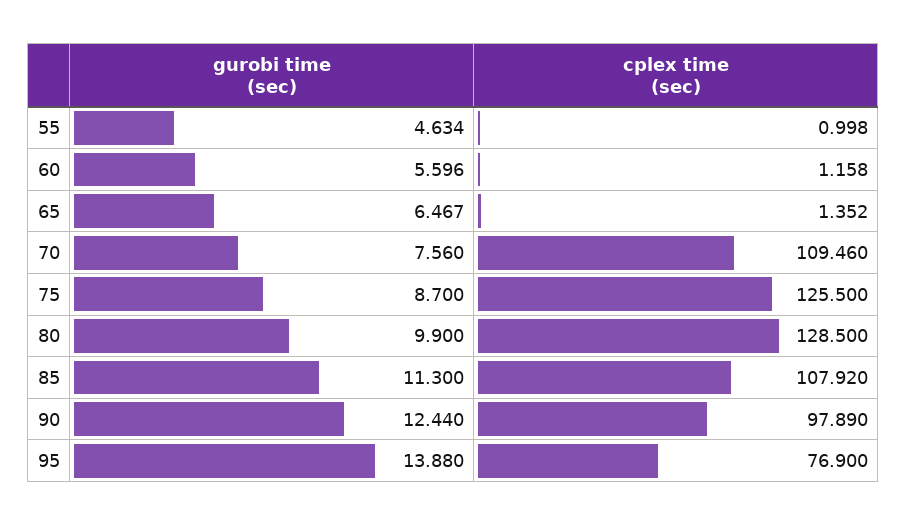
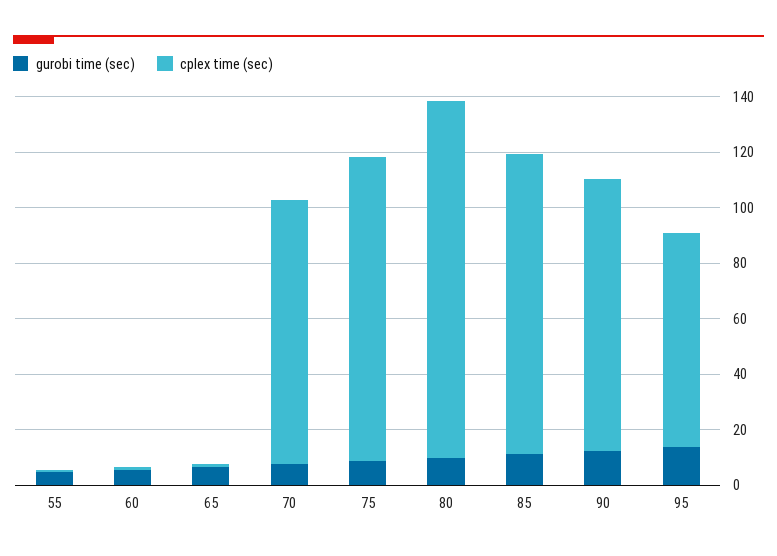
  {
    "gurobi time (sec)": {
      "55": 4.634,
      "60": 5.596,
      "65": 6.467,
      "70": 7.56,
      "75": 8.7,
      "80": 9.9,
      "85": 11.3,
      "90": 12.44,
      "95": 13.88
    },
    "cplex time (sec)": {
      "55": 0.998,
      "60": 1.158,
      "65": 1.352,
-     "70": 109.46,
+     "70": 95,
-     "75": 125.5,
+     "75": 110,
      "80": 128.5,
      "85": 107.92,
      "90": 97.89,
      "95": 76.9
    }
  }

